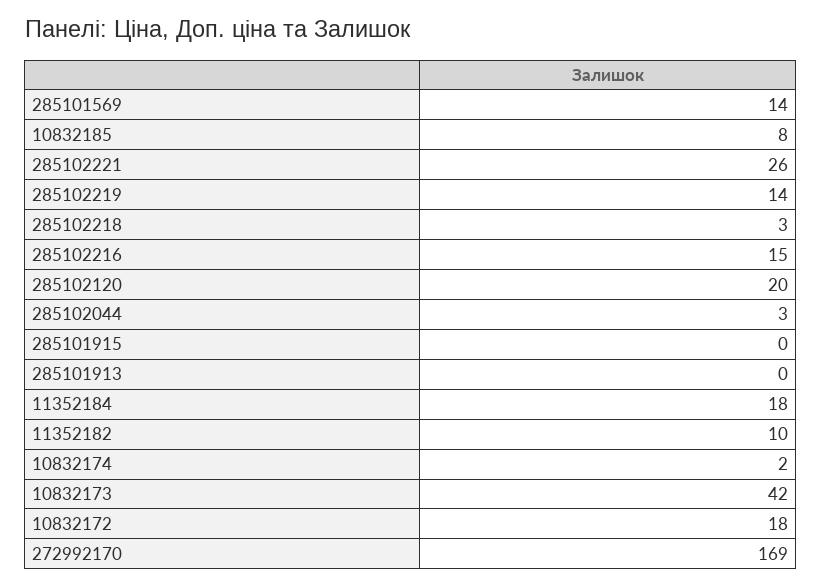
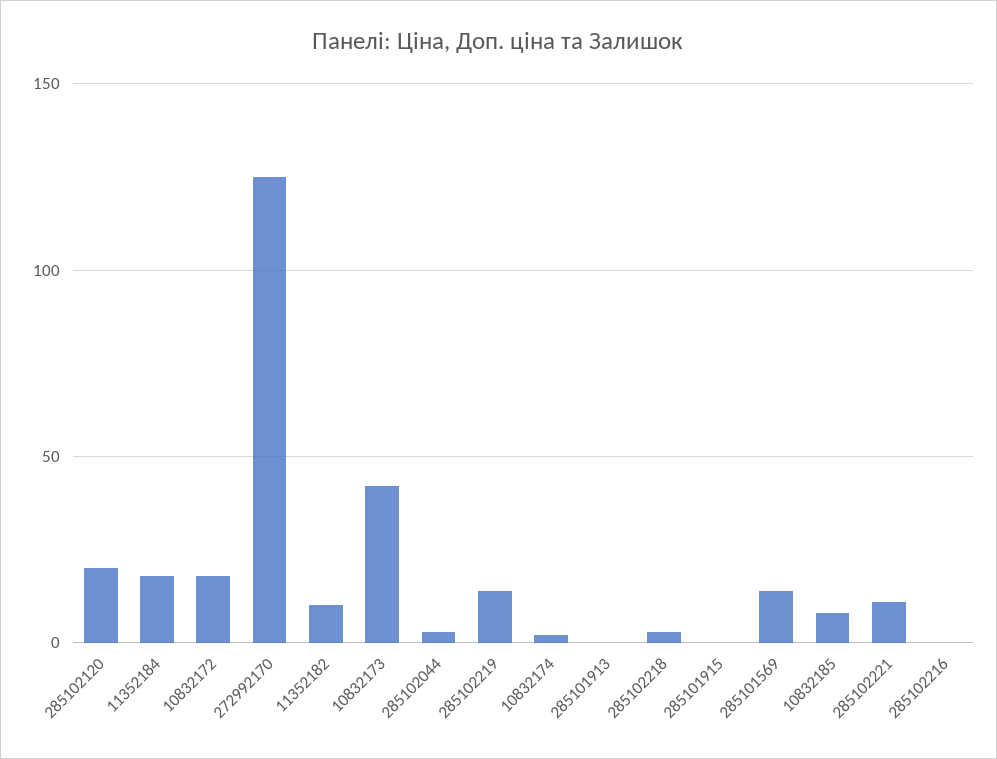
  {
    "285101569": 14,
    "10832185": 8,
-   "285102221": 26,
+   "285102221": 10,
    "285102219": 14,
    "285102218": 3,
-   "285102216": 15,
+   "285102216": 0,
    "285102120": 20,
    "285102044": 3,
    "285101915": 0,
    "285101913": 0,
    "11352184": 18,
    "11352182": 10,
    "10832174": 2,
    "10832173": 42,
    "10832172": 18,
-   "272992170": 169
+   "272992170": 125
  }

